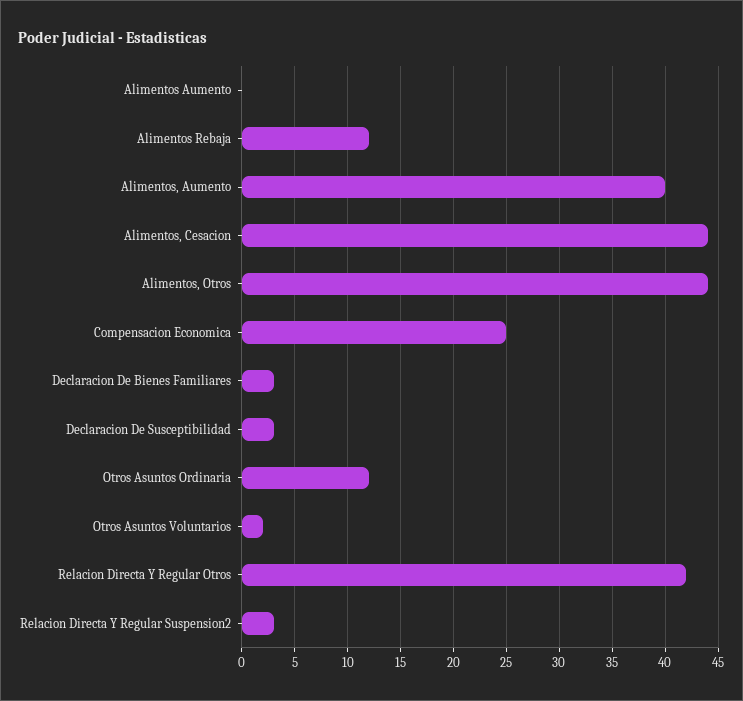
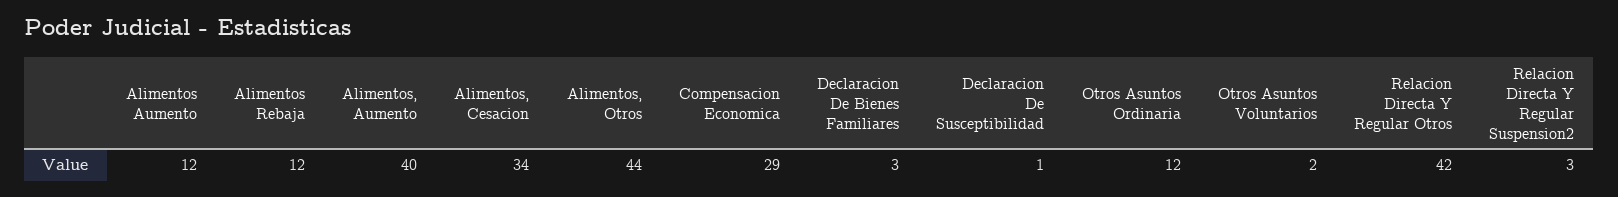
  {
-   "Alimentos Aumento": 0,
+   "Alimentos Aumento": 12,
    "Alimentos Rebaja": 12,
    "Alimentos, Aumento": 40,
-   "Alimentos, Cesacion": 44,
+   "Alimentos, Cesacion": 34,
    "Alimentos, Otros": 44,
-   "Compensacion Economica": 25,
+   "Compensacion Economica": 29,
    "Declaracion De Bienes Familiares": 3,
-   "Declaracion De Susceptibilidad": 3,
+   "Declaracion De Susceptibilidad": 1,
    "Otros Asuntos Ordinaria": 12,
    "Otros Asuntos Voluntarios": 2,
    "Relacion Directa Y Regular Otros": 42,
    "Relacion Directa Y Regular Suspension2": 3
  }

